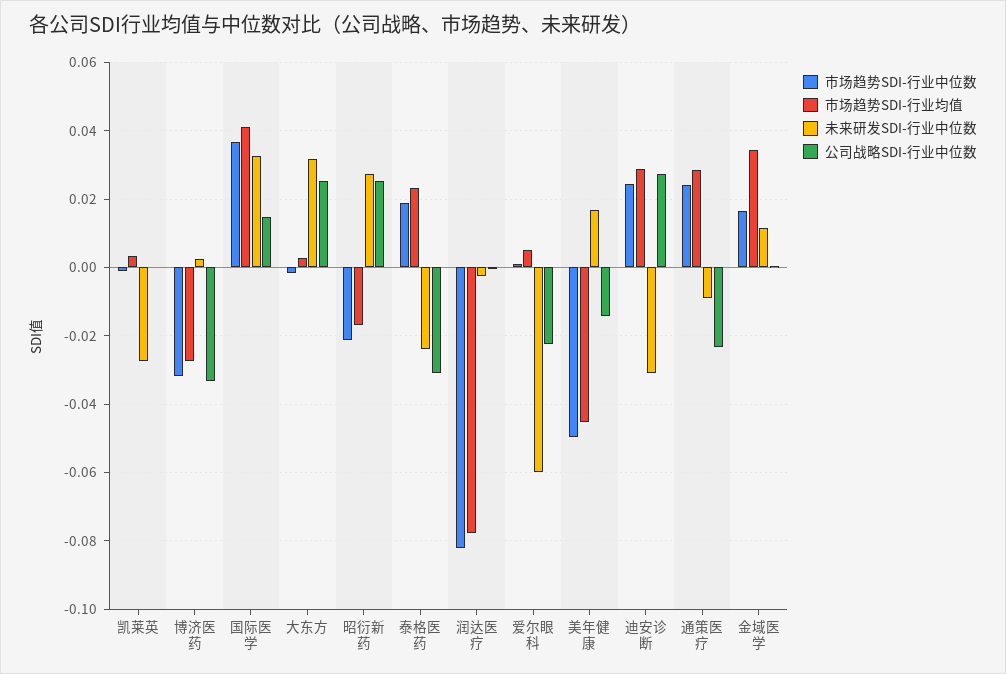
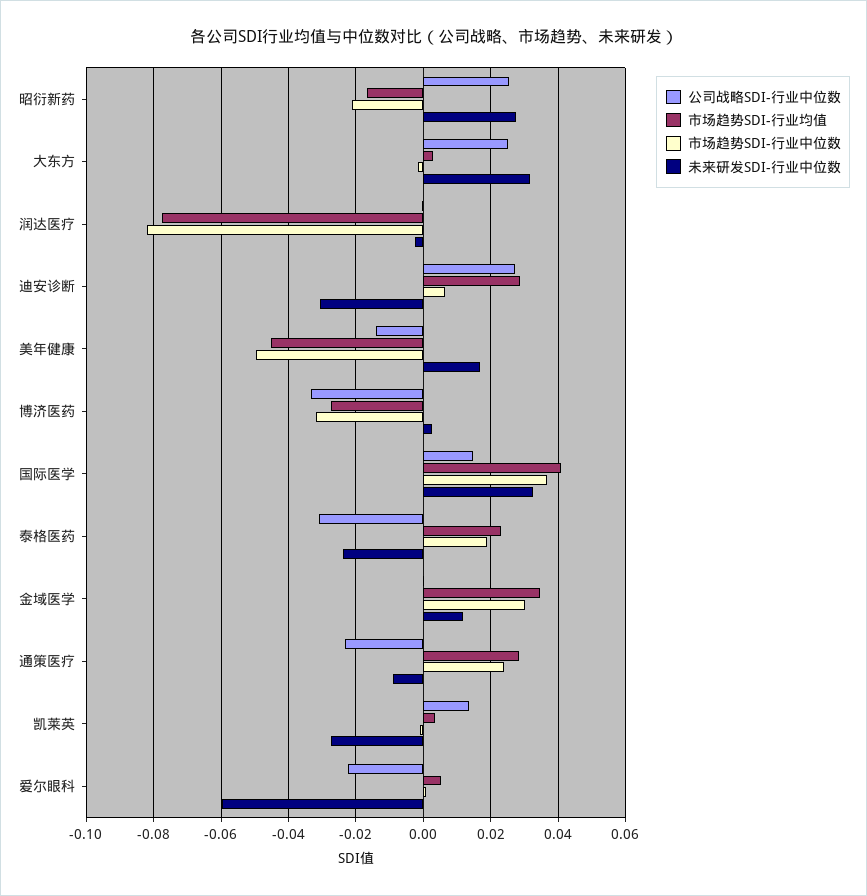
  {
    "市场趋势SDI-行业中位数": {
      "凯莱英": 0,
      "博济医药": -0.032,
      "国际医学": 0.036,
      "大东方": -0.002,
      "昭衍新药": -0.022,
      "泰格医药": 0.018,
      "润达医疗": -0.082,
      "爱尔眼科": 0,
      "美年健康": -0.05,
-     "迪安诊断": 0.024,
+     "迪安诊断": 0.006,
      "通策医疗": 0.024,
-     "金域医学": 0.016
+     "金域医学": 0.03
    },
    "市场趋势SDI-行业均值": {
      "凯莱英": 0.004,
      "博济医药": -0.028,
      "国际医学": 0.042,
      "大东方": 0.002,
      "昭衍新药": -0.016,
      "泰格医药": 0.024,
      "润达医疗": -0.078,
      "爱尔眼科": 0.006,
      "美年健康": -0.046,
      "迪安诊断": 0.028,
      "通策医疗": 0.028,
      "金域医学": 0.034
    },
    "未来研发SDI-行业中位数": {
      "凯莱英": -0.028,
      "博济医药": 0.002,
      "国际医学": 0.032,
      "大东方": 0.032,
      "昭衍新药": 0.028,
      "泰格医药": -0.024,
      "润达医疗": -0.002,
      "爱尔眼科": -0.06,
      "美年健康": 0.016,
      "迪安诊断": -0.03,
      "通策医疗": -0.008,
      "金域医学": 0.012
    },
    "公司战略SDI-行业中位数": {
-     "凯莱英": 0,
+     "凯莱英": 0.014,
      "博济医药": -0.034,
      "国际医学": 0.014,
      "大东方": 0.026,
      "昭衍新药": 0.026,
      "泰格医药": -0.03,
      "润达医疗": 0,
      "爱尔眼科": -0.022,
      "美年健康": -0.014,
      "迪安诊断": 0.028,
      "通策医疗": -0.024,
      "金域医学": 0
    }
  }

